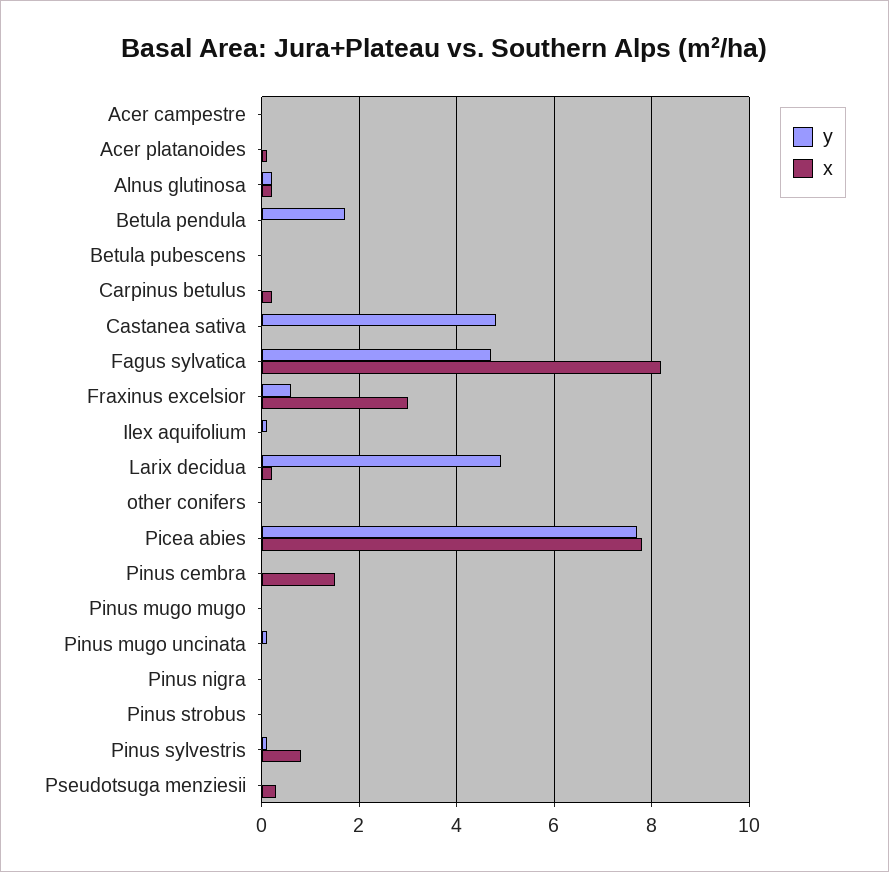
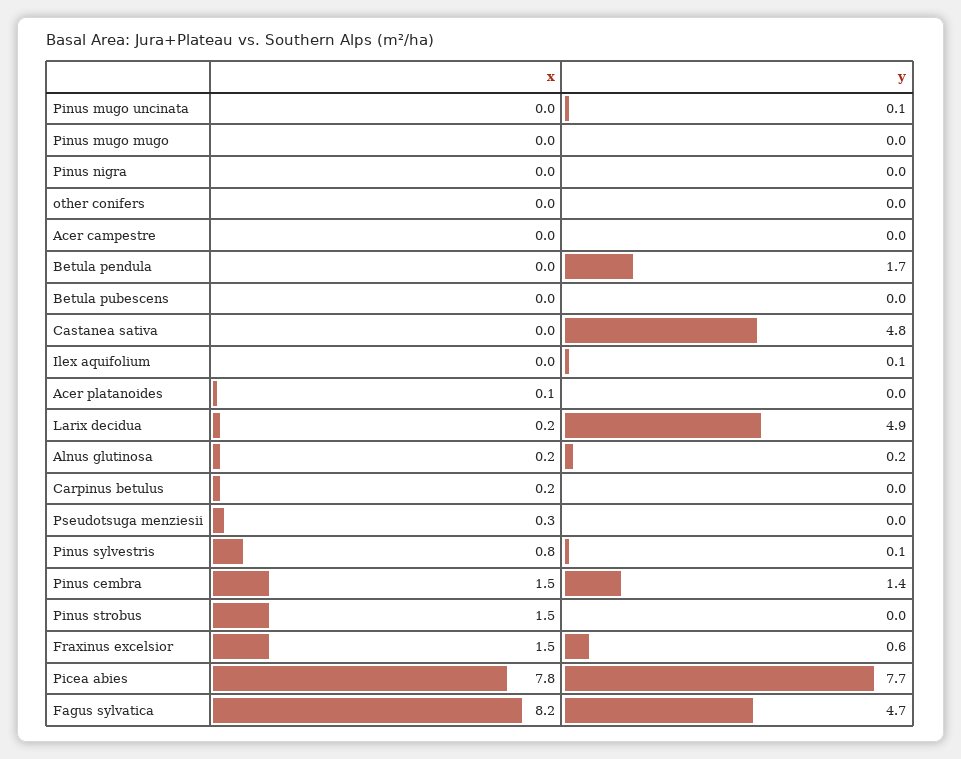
  {
    "y": {
      "Acer campestre": 0,
      "Acer platanoides": 0,
      "Alnus glutinosa": 0.2,
      "Betula pendula": 1.7,
      "Betula pubescens": 0,
      "Carpinus betulus": 0,
      "Castanea sativa": 4.8,
      "Fagus sylvatica": 4.7,
      "Fraxinus excelsior": 0.6,
      "Ilex aquifolium": 0.1,
      "Larix decidua": 4.9,
      "other conifers": 0,
      "Picea abies": 7.7,
-     "Pinus cembra": 0,
+     "Pinus cembra": 1.4,
      "Pinus mugo mugo": 0,
      "Pinus mugo uncinata": 0.1,
      "Pinus nigra": 0,
      "Pinus strobus": 0,
      "Pinus sylvestris": 0.1,
      "Pseudotsuga menziesii": 0
    },
    "x": {
      "Acer campestre": 0,
      "Acer platanoides": 0.1,
      "Alnus glutinosa": 0.2,
      "Betula pendula": 0,
      "Betula pubescens": 0,
      "Carpinus betulus": 0.2,
      "Castanea sativa": 0,
      "Fagus sylvatica": 8.2,
-     "Fraxinus excelsior": 3,
+     "Fraxinus excelsior": 1.5,
      "Ilex aquifolium": 0,
      "Larix decidua": 0.2,
      "other conifers": 0,
      "Picea abies": 7.8,
      "Pinus cembra": 1.5,
      "Pinus mugo mugo": 0,
      "Pinus mugo uncinata": 0,
      "Pinus nigra": 0,
-     "Pinus strobus": 0,
+     "Pinus strobus": 1.5,
      "Pinus sylvestris": 0.8,
      "Pseudotsuga menziesii": 0.3
    }
  }

